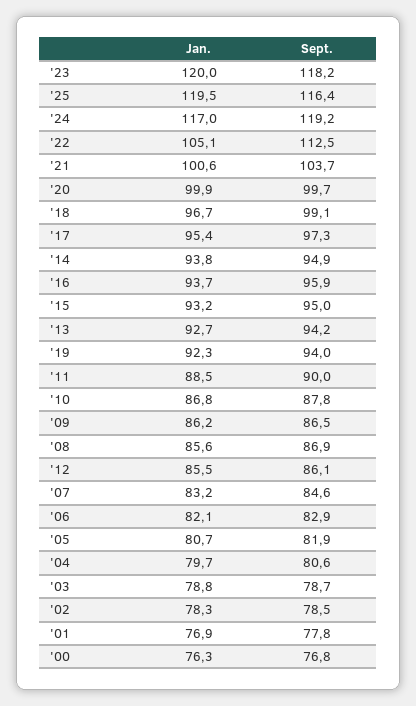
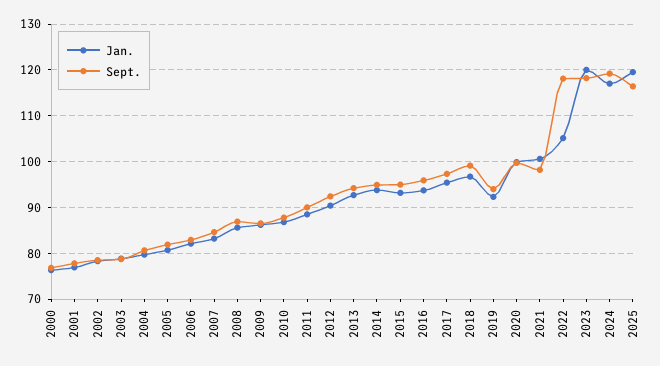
  {
    "Jan.": {
      "'23": 120,
      "'25": 119.5,
      "'24": 117,
      "'22": 105.1,
      "'21": 100.6,
      "'20": 99.9,
      "'18": 96.7,
      "'17": 95.4,
      "'14": 93.8,
      "'16": 93.7,
      "'15": 93.2,
      "'13": 92.7,
      "'19": 92.3,
      "'11": 88.5,
      "'10": 86.8,
      "'09": 86.2,
      "'08": 85.6,
-     "'12": 85.5,
+     "'12": 90,
      "'07": 83.2,
      "'06": 82.1,
      "'05": 80.7,
      "'04": 79.7,
      "'03": 78.8,
      "'02": 78.3,
      "'01": 76.9,
      "'00": 76.3
    },
    "Sept.": {
      "'23": 118.2,
      "'25": 116.4,
      "'24": 119.2,
-     "'22": 112.5,
+     "'22": 118,
-     "'21": 103.7,
+     "'21": 98,
      "'20": 99.7,
      "'18": 99.1,
      "'17": 97.3,
      "'14": 94.9,
      "'16": 95.9,
      "'15": 95,
      "'13": 94.2,
      "'19": 94,
      "'11": 90,
      "'10": 87.8,
      "'09": 86.5,
      "'08": 86.9,
-     "'12": 86.1,
+     "'12": 92,
      "'07": 84.6,
      "'06": 82.9,
      "'05": 81.9,
      "'04": 80.6,
      "'03": 78.7,
      "'02": 78.5,
      "'01": 77.8,
      "'00": 76.8
    }
  }

